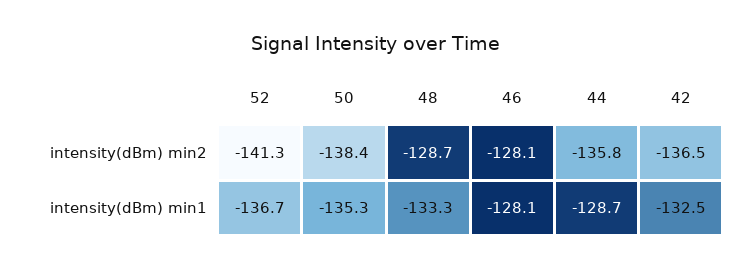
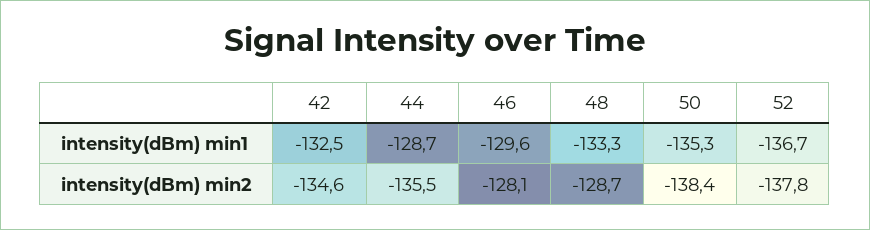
  {
    "52": {
-     "intensity(dBm) min2": -141.3,
+     "intensity(dBm) min2": -137.8,
      "intensity(dBm) min1": -136.7
    },
    "50": {
      "intensity(dBm) min2": -138.4,
      "intensity(dBm) min1": -135.3
    },
    "48": {
      "intensity(dBm) min2": -128.7,
      "intensity(dBm) min1": -133.3
    },
    "46": {
      "intensity(dBm) min2": -128.1,
-     "intensity(dBm) min1": -128.1
+     "intensity(dBm) min1": -129.6
    },
    "44": {
-     "intensity(dBm) min2": -135.8,
+     "intensity(dBm) min2": -135.5,
      "intensity(dBm) min1": -128.7
    },
    "42": {
-     "intensity(dBm) min2": -136.5,
+     "intensity(dBm) min2": -134.6,
      "intensity(dBm) min1": -132.5
    }
  }

